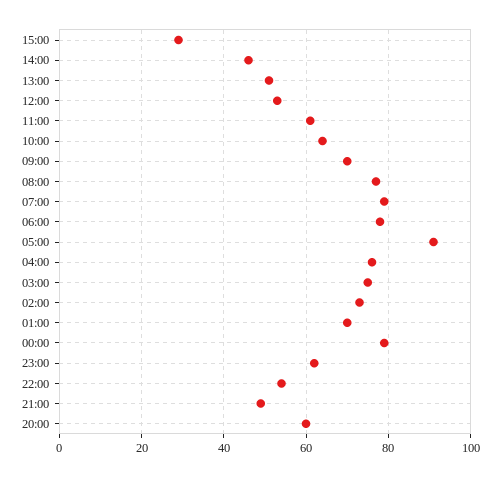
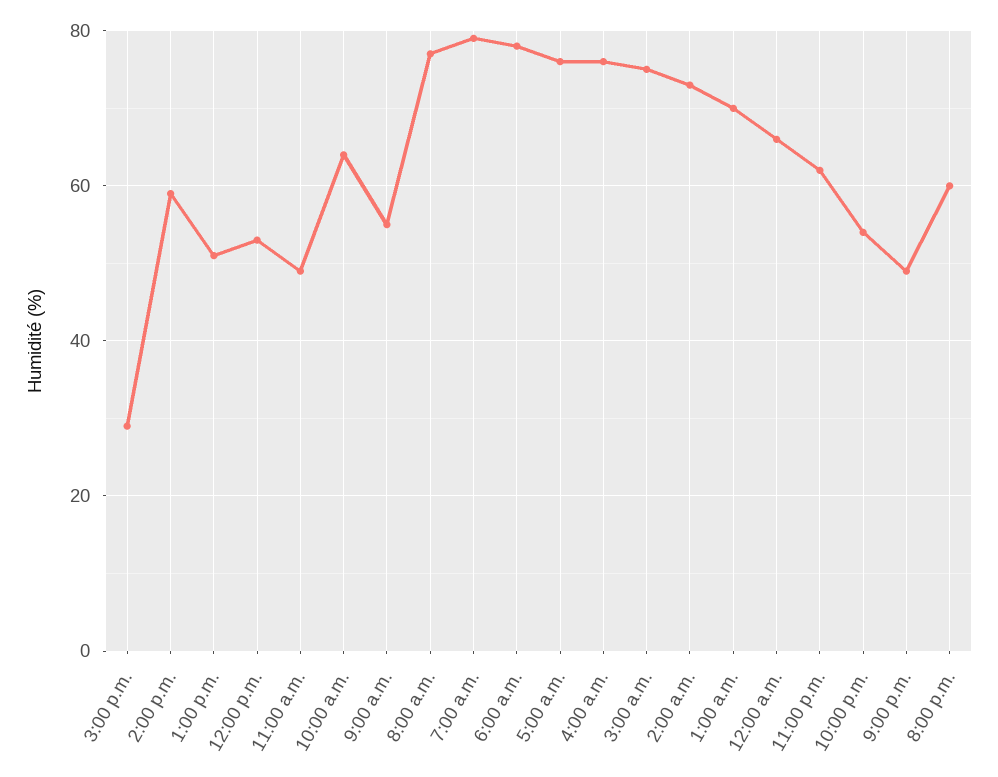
  {
    "15:00": 30,
-   "14:00": 45,
+   "14:00": 60,
    "13:00": 50,
    "12:00": 55,
-   "11:00": 60,
+   "11:00": 50,
    "10:00": 65,
-   "09:00": 70,
+   "09:00": 55,
    "08:00": 75,
    "07:00": 80,
    "06:00": 80,
-   "05:00": 90,
+   "05:00": 75,
    "04:00": 75,
    "03:00": 75,
    "02:00": 75,
    "01:00": 70,
-   "00:00": 80,
+   "00:00": 65,
    "23:00": 60,
    "22:00": 55,
    "21:00": 50,
    "20:00": 60
  }

